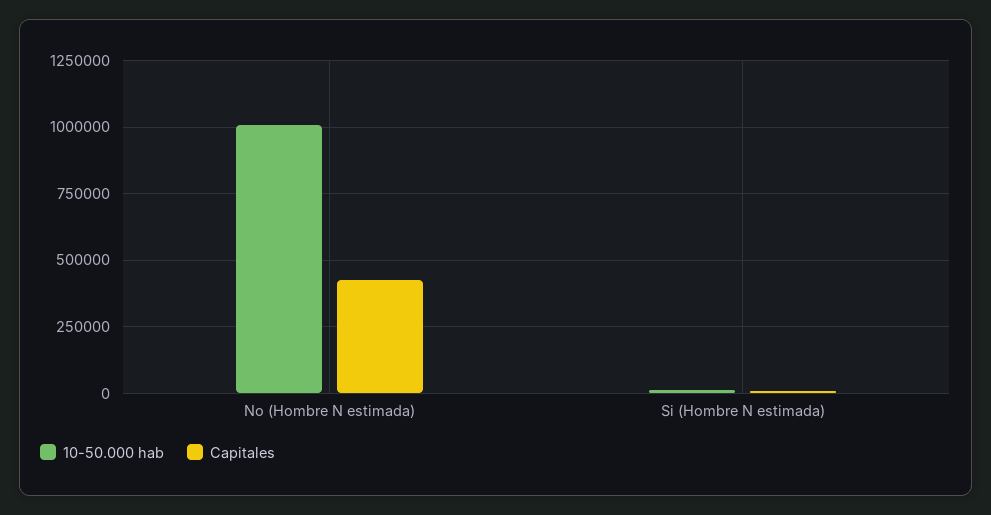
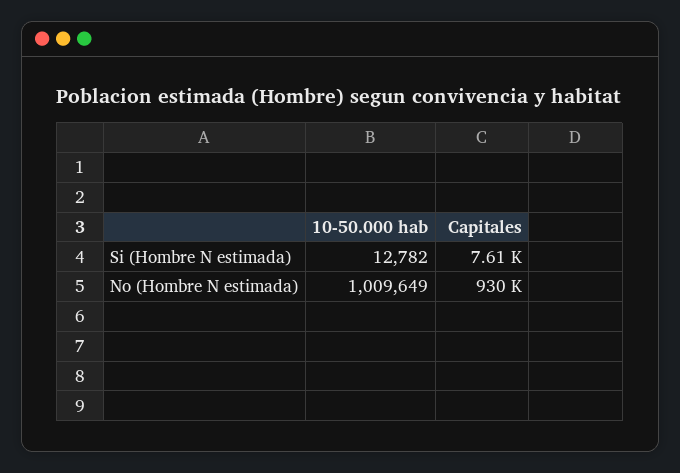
  {
    "10-50.000 hab": {
      "No (Hombre N estimada)": 1009649,
      "Si (Hombre N estimada)": 12782
    },
    "Capitales": {
-     "No (Hombre N estimada)": 425000,
+     "No (Hombre N estimada)": 930000,
      "Si (Hombre N estimada)": 7610
    }
  }

